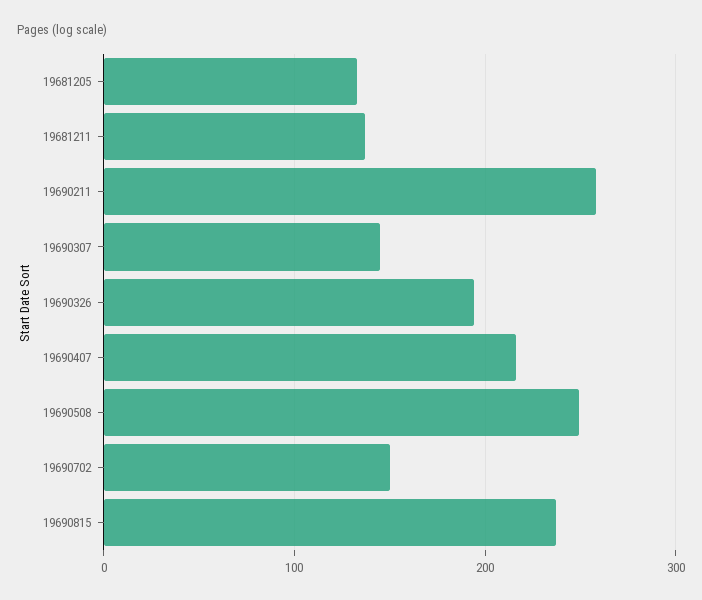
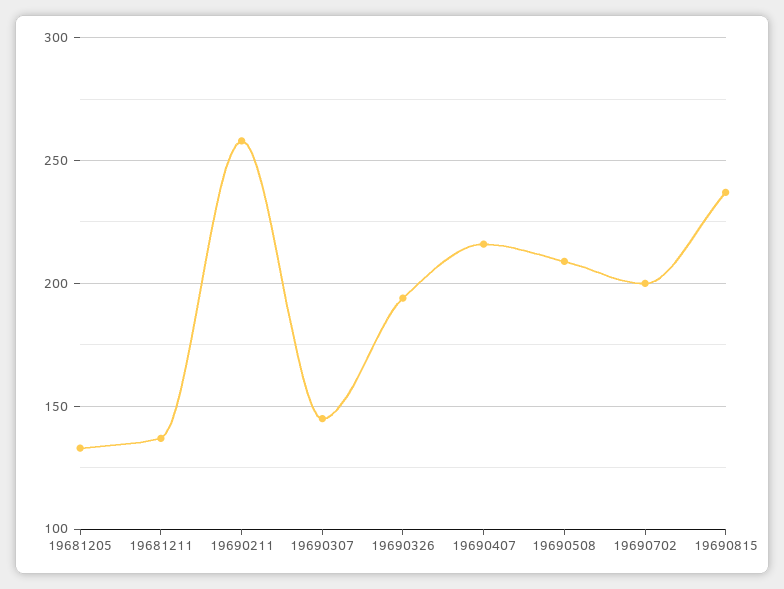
  {
    "19681205": 135,
    "19681211": 135,
    "19690211": 260,
    "19690307": 145,
    "19690326": 195,
    "19690407": 215,
-   "19690508": 250,
+   "19690508": 210,
-   "19690702": 150,
+   "19690702": 200,
    "19690815": 235
  }

